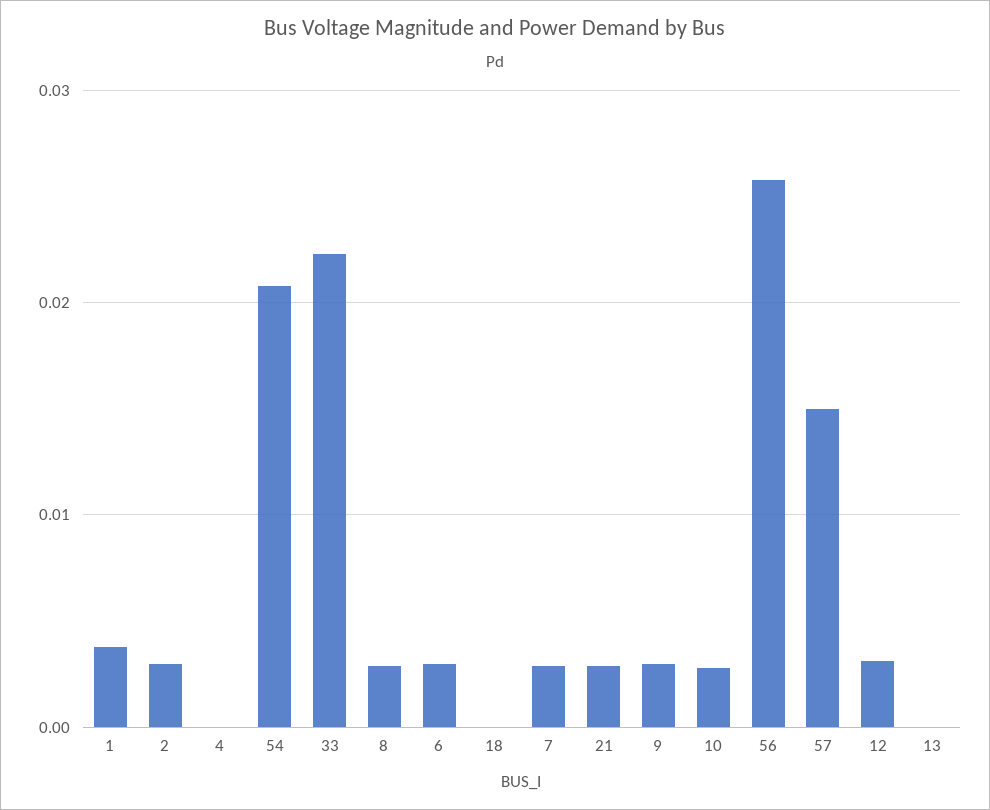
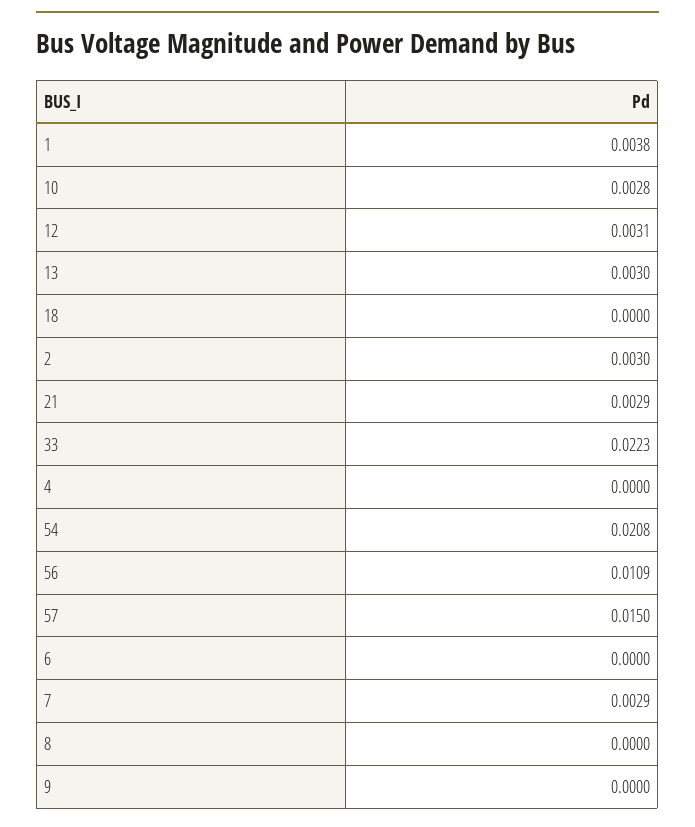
  {
    "1": 0.0038,
    "2": 0.003,
    "4": 0,
    "54": 0.0208,
    "33": 0.0223,
-   "8": 0.003,
+   "8": 0,
-   "6": 0.003,
+   "6": 0,
    "18": 0,
    "7": 0.0029,
    "21": 0.0029,
-   "9": 0.003,
+   "9": 0,
    "10": 0.0028,
-   "56": 0.026,
+   "56": 0.0109,
    "57": 0.015,
    "12": 0.0031,
-   "13": 0
+   "13": 0.003
  }

